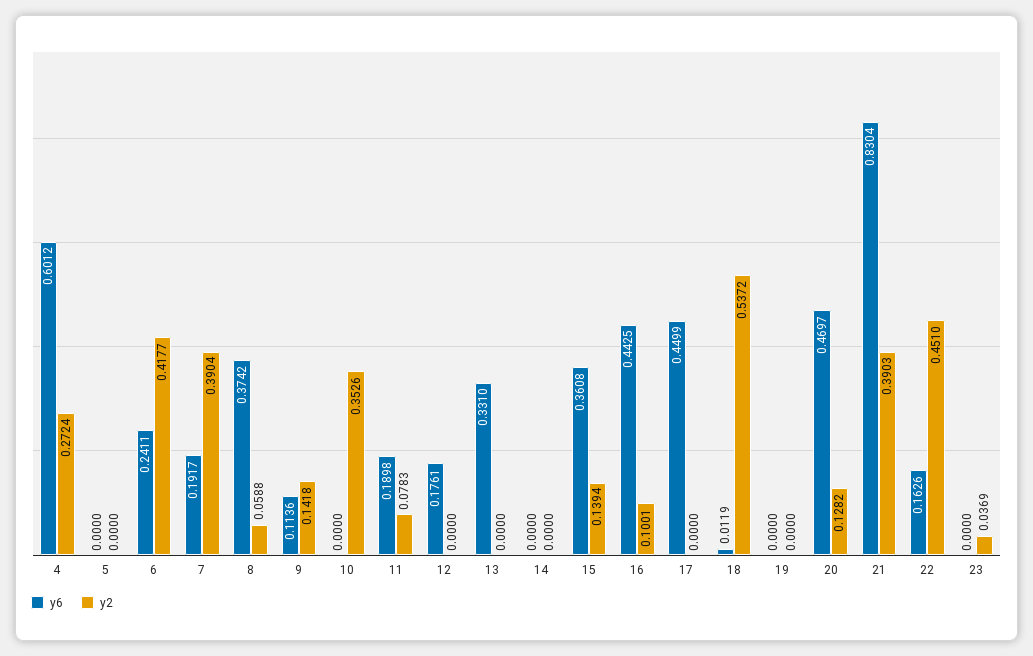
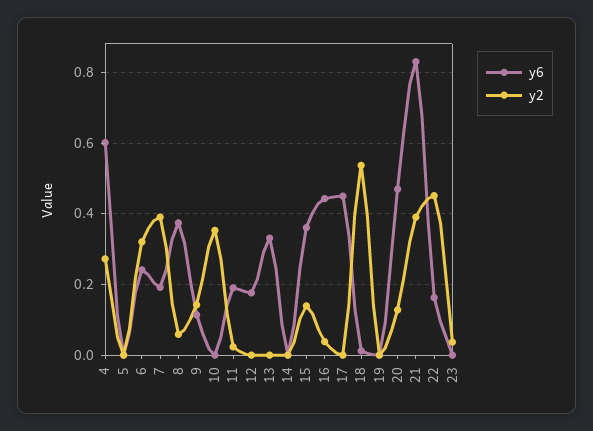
  {
    "y6": {
      "4": 0.6012,
      "5": 0,
      "6": 0.2411,
      "7": 0.1917,
      "8": 0.3742,
      "9": 0.1136,
      "10": 0,
      "11": 0.1898,
      "12": 0.1761,
      "13": 0.331,
      "14": 0,
      "15": 0.3608,
      "16": 0.4425,
      "17": 0.4499,
      "18": 0.0119,
      "19": 0,
      "20": 0.4697,
      "21": 0.8304,
      "22": 0.1626,
      "23": 0
    },
    "y2": {
      "4": 0.2724,
      "5": 0,
-     "6": 0.4177,
+     "6": 0.32,
      "7": 0.3904,
      "8": 0.0588,
      "9": 0.1418,
      "10": 0.3526,
-     "11": 0.0783,
+     "11": 0.02,
      "12": 0,
      "13": 0,
      "14": 0,
      "15": 0.1394,
-     "16": 0.1001,
+     "16": 0.04,
      "17": 0,
      "18": 0.5372,
      "19": 0,
      "20": 0.1282,
      "21": 0.3903,
      "22": 0.451,
      "23": 0.0369
    }
  }

